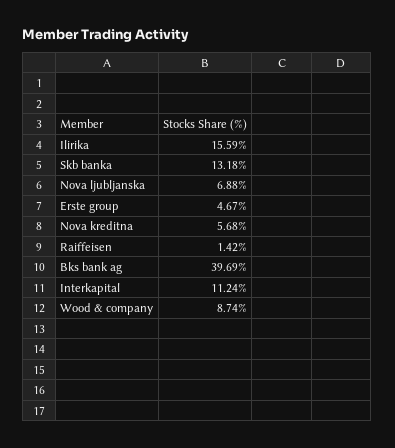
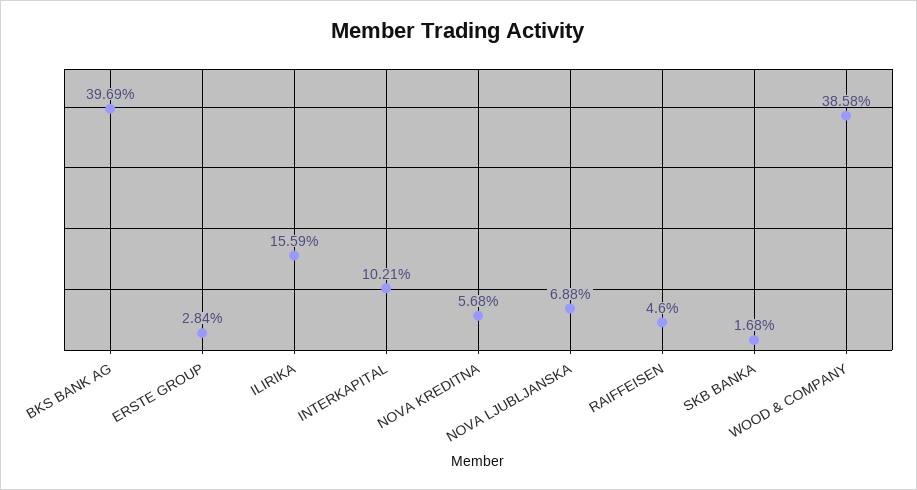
  {
    "Ilirika": 15.59,
-   "Skb banka": 13.18,
+   "Skb banka": 1.68,
    "Nova ljubljanska": 6.88,
-   "Erste group": 4.67,
+   "Erste group": 2.84,
    "Nova kreditna": 5.68,
-   "Raiffeisen": 1.42,
+   "Raiffeisen": 4.6,
    "Bks bank ag": 39.69,
-   "Interkapital": 11.24,
+   "Interkapital": 10.21,
-   "Wood & company": 8.74
+   "Wood & company": 38.58
  }

